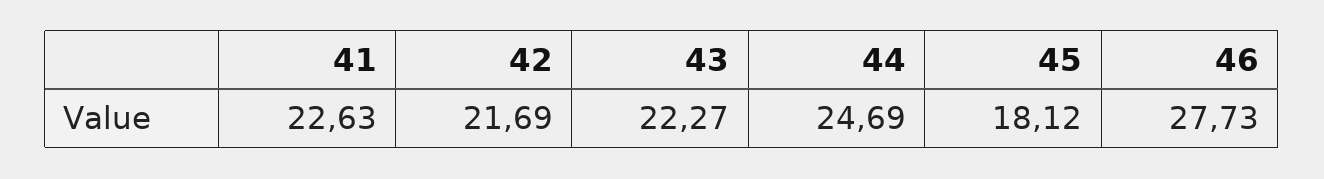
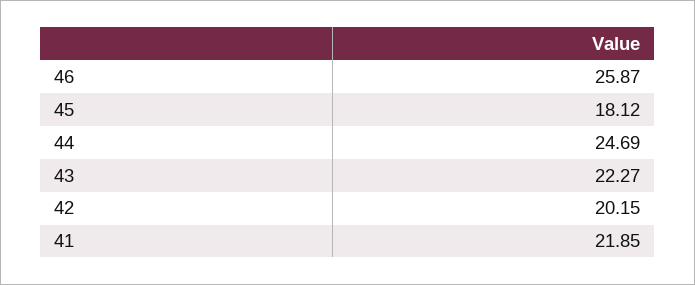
  {
-   "41": 22.63,
+   "41": 21.85,
-   "42": 21.69,
+   "42": 20.15,
    "43": 22.27,
    "44": 24.69,
    "45": 18.12,
-   "46": 27.73
+   "46": 25.87
  }

